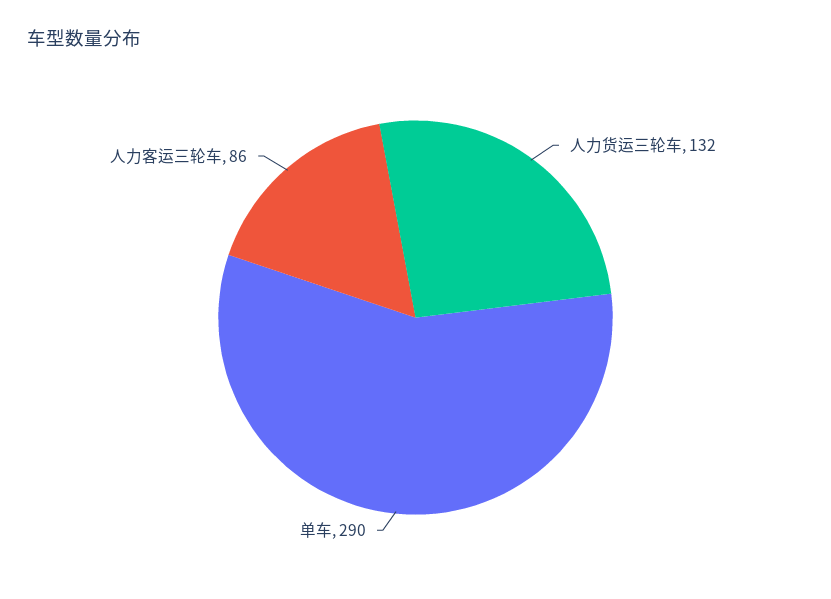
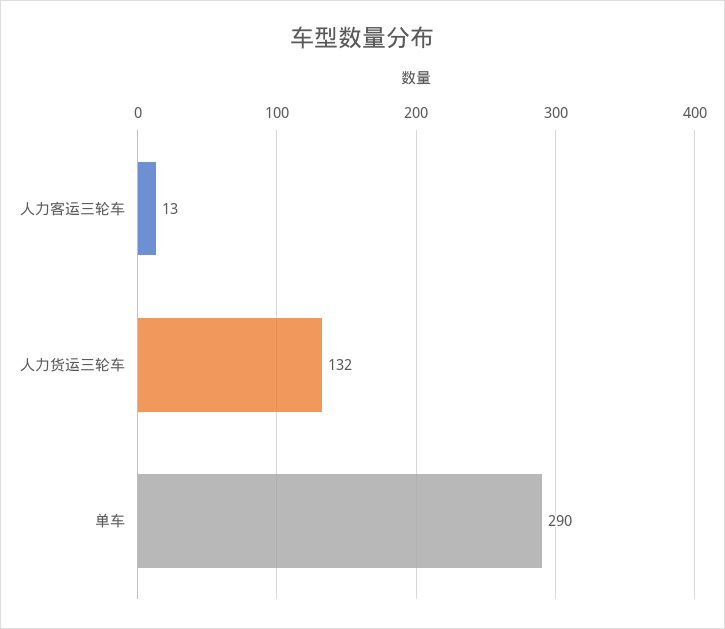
  {
    "人力货运三轮车": 132,
    "单车": 290,
-   "人力客运三轮车": 86
+   "人力客运三轮车": 13
  }

